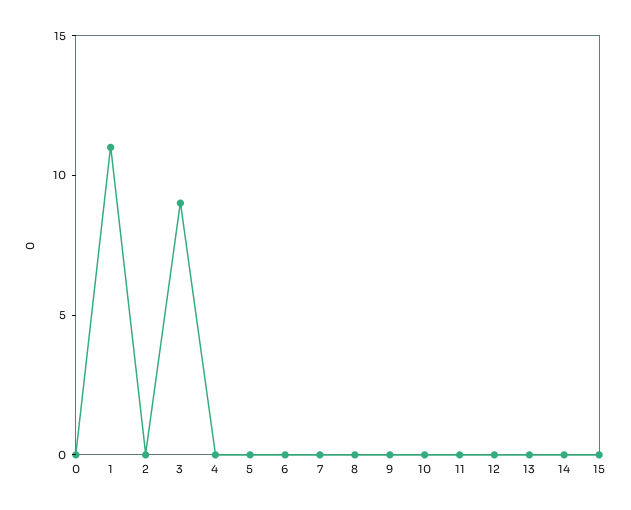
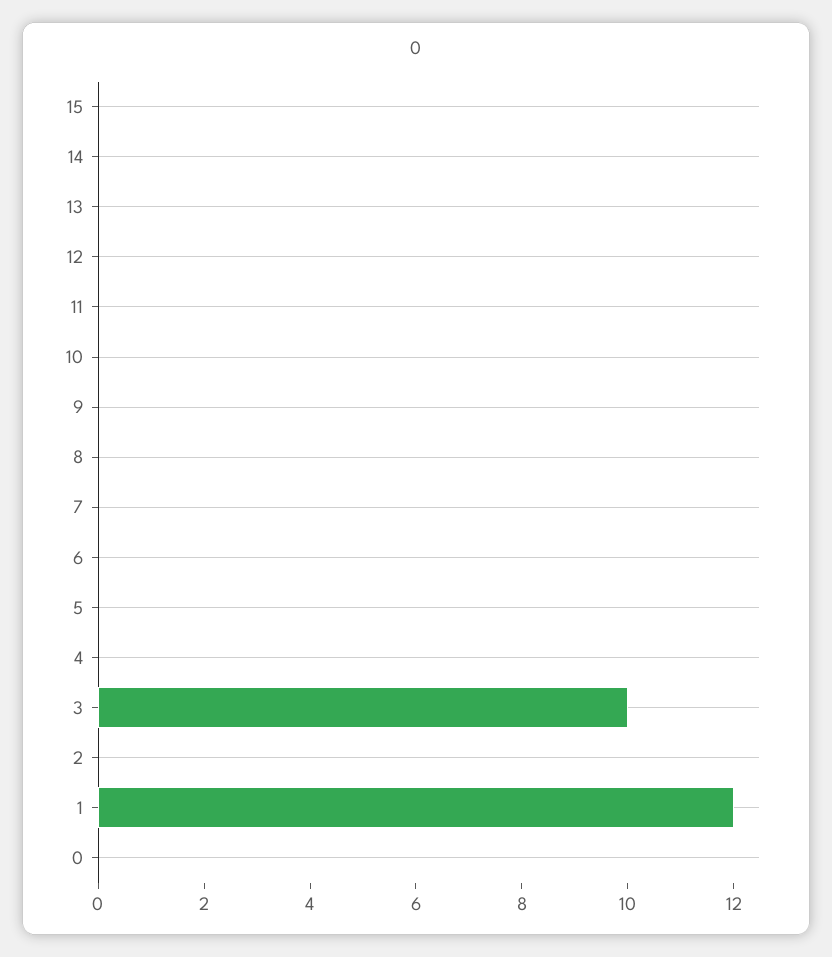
  {
    "0": 0,
-   "1": 11,
+   "1": 12,
    "2": 0,
-   "3": 9,
+   "3": 10,
    "4": 0,
    "5": 0,
    "6": 0,
    "7": 0,
    "8": 0,
    "9": 0,
    "10": 0,
    "11": 0,
    "12": 0,
    "13": 0,
    "14": 0,
    "15": 0
  }

